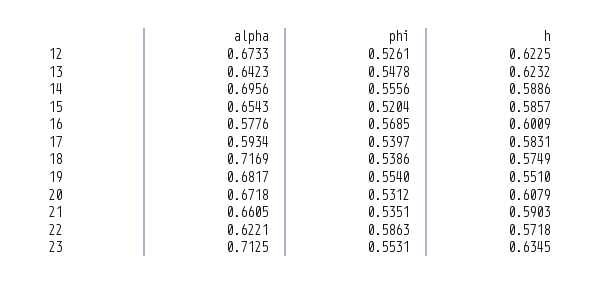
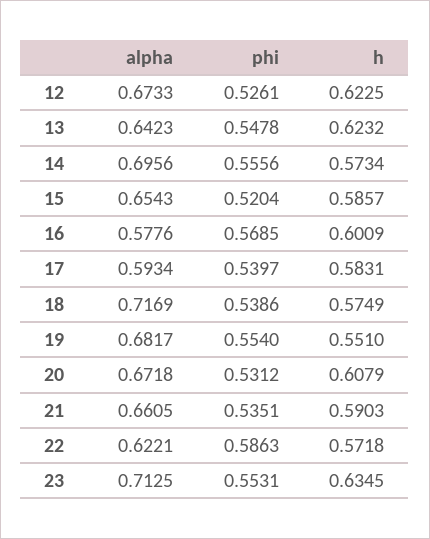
  {
    "alpha": {
      "12": 0.6733,
      "13": 0.6423,
      "14": 0.6956,
      "15": 0.6543,
      "16": 0.5776,
      "17": 0.5934,
      "18": 0.7169,
      "19": 0.6817,
      "20": 0.6718,
      "21": 0.6605,
      "22": 0.6221,
      "23": 0.7125
    },
    "phi": {
      "12": 0.5261,
      "13": 0.5478,
      "14": 0.5556,
      "15": 0.5204,
      "16": 0.5685,
      "17": 0.5397,
      "18": 0.5386,
      "19": 0.554,
      "20": 0.5312,
      "21": 0.5351,
      "22": 0.5863,
      "23": 0.5531
    },
    "h": {
      "12": 0.6225,
      "13": 0.6232,
-     "14": 0.5886,
+     "14": 0.5734,
      "15": 0.5857,
      "16": 0.6009,
      "17": 0.5831,
      "18": 0.5749,
      "19": 0.551,
      "20": 0.6079,
      "21": 0.5903,
      "22": 0.5718,
      "23": 0.6345
    }
  }

